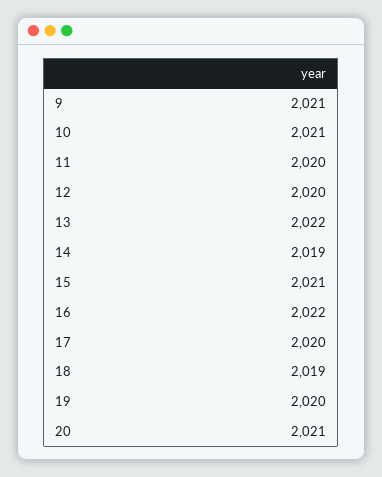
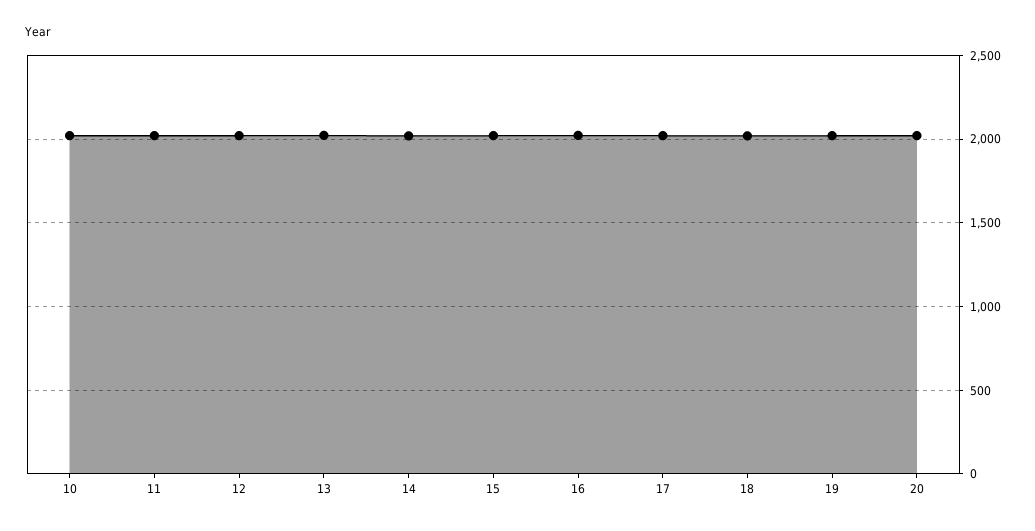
  {
-   "9": 2021,
    "10": 2021,
    "11": 2020,
    "12": 2020,
    "13": 2022,
    "14": 2019,
    "15": 2021,
    "16": 2022,
    "17": 2020,
    "18": 2019,
    "19": 2020,
    "20": 2021
  }

